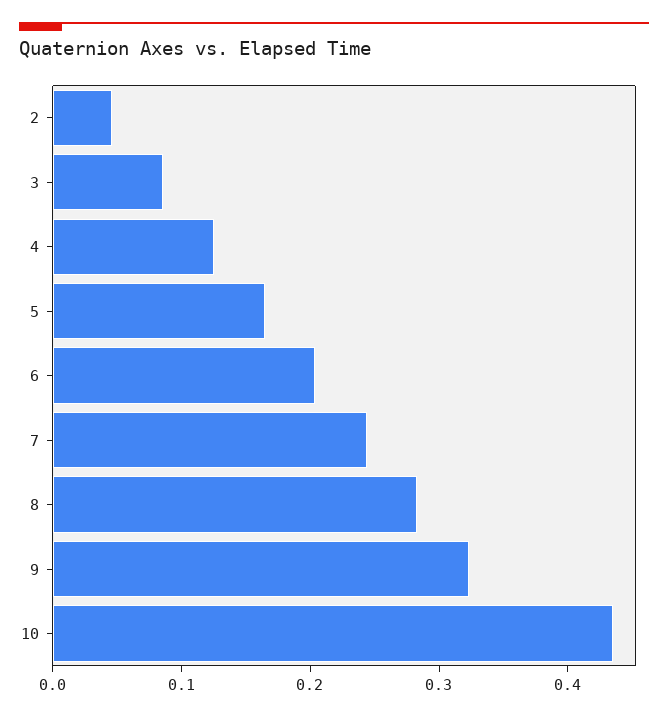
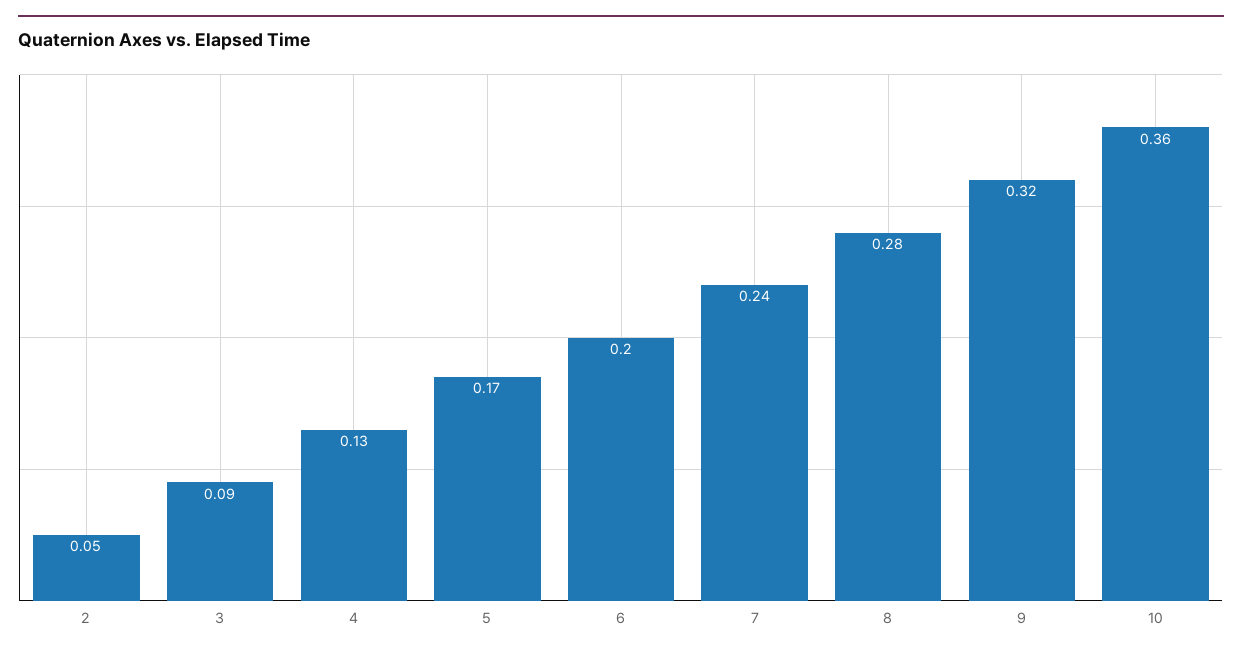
  {
    "2": 0.05,
    "3": 0.09,
    "4": 0.13,
    "5": 0.17,
    "6": 0.2,
    "7": 0.24,
    "8": 0.28,
    "9": 0.32,
-   "10": 0.44
+   "10": 0.36
  }

